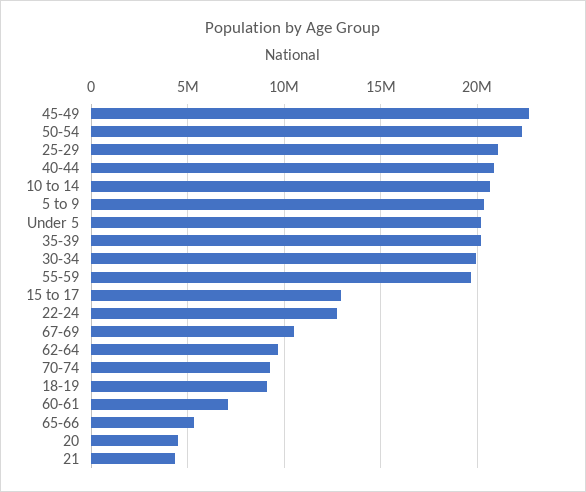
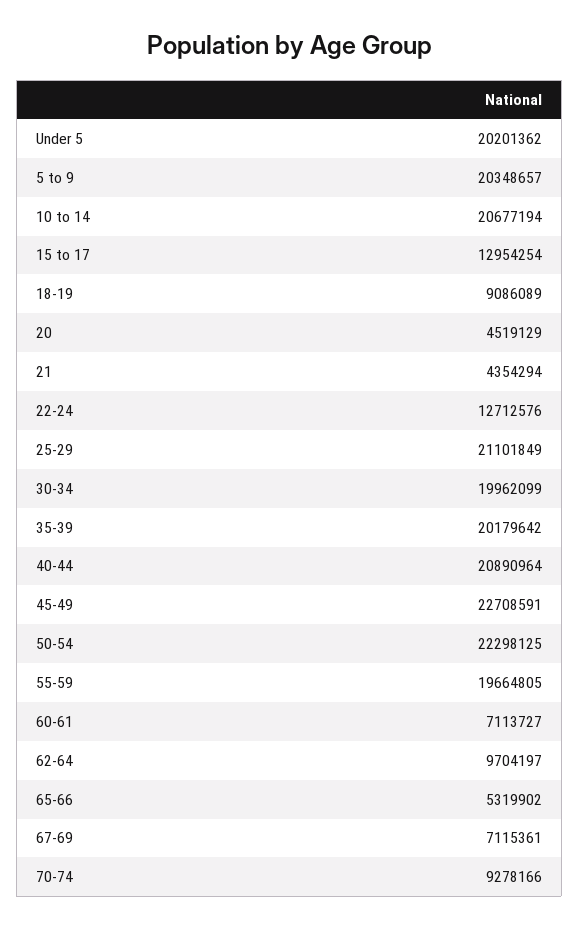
  {
    "45-49": 22708591,
    "50-54": 22298125,
    "25-29": 21101849,
    "40-44": 20890964,
    "10 to 14": 20677194,
    "5 to 9": 20348657,
    "Under 5": 20201362,
    "35-39": 20179642,
    "30-34": 19962099,
    "55-59": 19664805,
    "15 to 17": 12954254,
    "22-24": 12712576,
-   "67-69": 10500000,
+   "67-69": 7115361,
    "62-64": 9704197,
    "70-74": 9278166,
    "18-19": 9086089,
    "60-61": 7113727,
    "65-66": 5319902,
    "20": 4519129,
    "21": 4354294
  }

